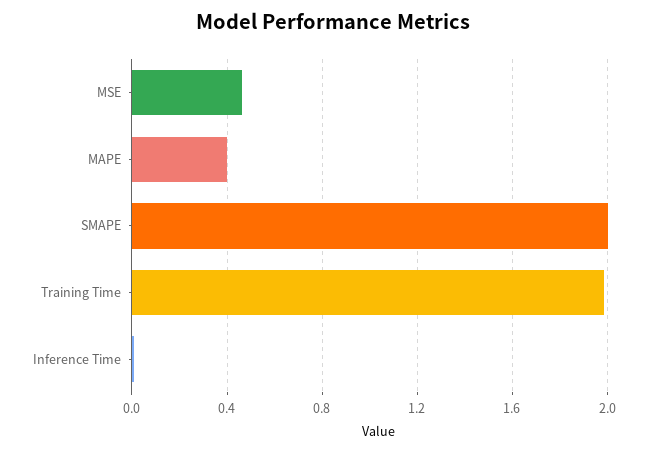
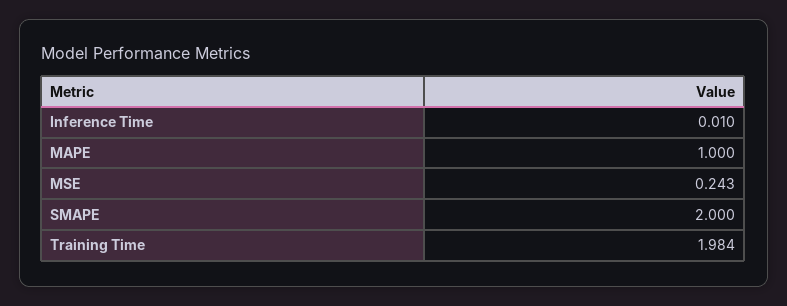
  {
-   "MSE": 0.45,
+   "MSE": 0.243,
-   "MAPE": 0.4,
+   "MAPE": 1,
    "SMAPE": 2,
    "Training Time": 1.984,
    "Inference Time": 0.01
  }

